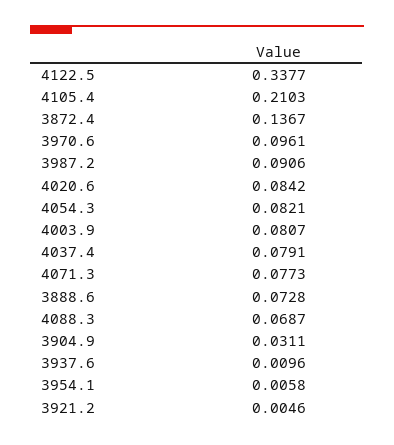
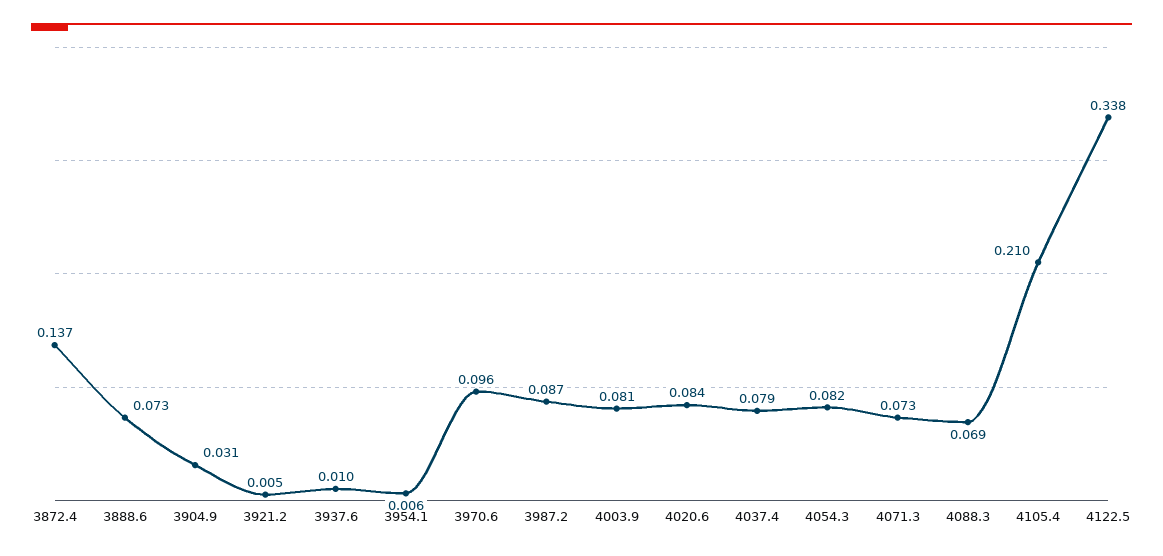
  {
    "4122.5": 0.3377,
    "4105.4": 0.2103,
    "3872.4": 0.1367,
    "3970.6": 0.0961,
-   "3987.2": 0.0906,
+   "3987.2": 0.087,
    "4020.6": 0.0842,
    "4054.3": 0.0821,
    "4003.9": 0.0807,
    "4037.4": 0.0791,
-   "4071.3": 0.0773,
+   "4071.3": 0.073,
    "3888.6": 0.0728,
    "4088.3": 0.0687,
    "3904.9": 0.0311,
    "3937.6": 0.0096,
    "3954.1": 0.0058,
    "3921.2": 0.0046
  }

